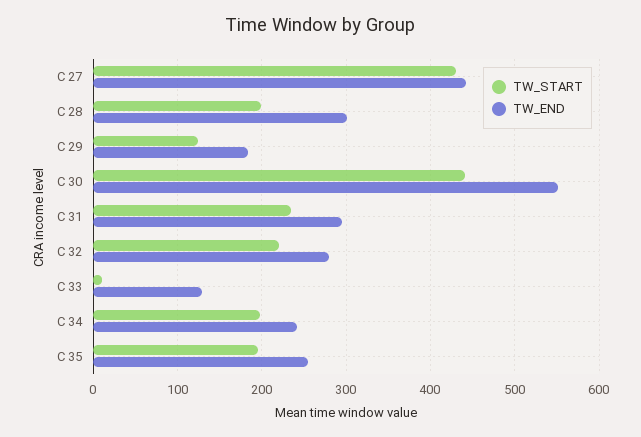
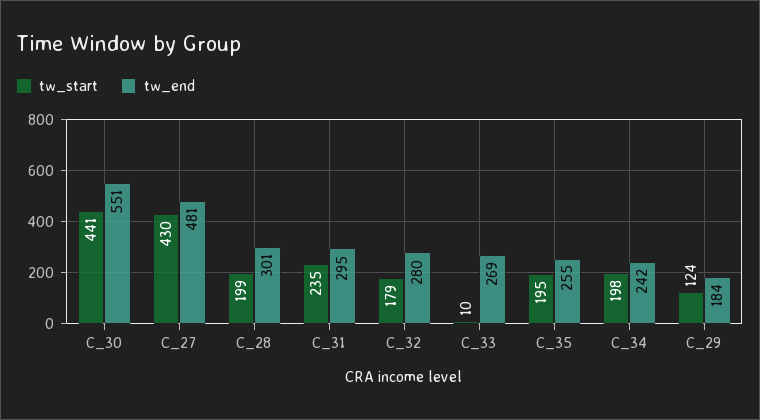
  {
    "TW_START": {
      "C 27": 430,
      "C 28": 199,
      "C 29": 124,
      "C 30": 441,
      "C 31": 235,
-     "C 32": 220,
+     "C 32": 179,
      "C 33": 10,
      "C 34": 198,
      "C 35": 195
    },
    "TW_END": {
-     "C 27": 440,
+     "C 27": 481,
      "C 28": 301,
      "C 29": 184,
      "C 30": 551,
      "C 31": 295,
      "C 32": 280,
-     "C 33": 130,
+     "C 33": 269,
      "C 34": 242,
      "C 35": 255
    }
  }

